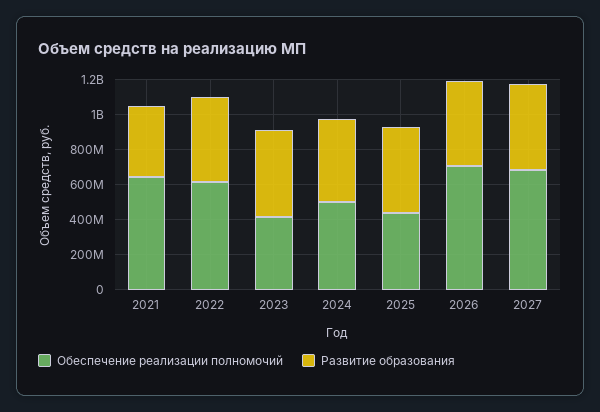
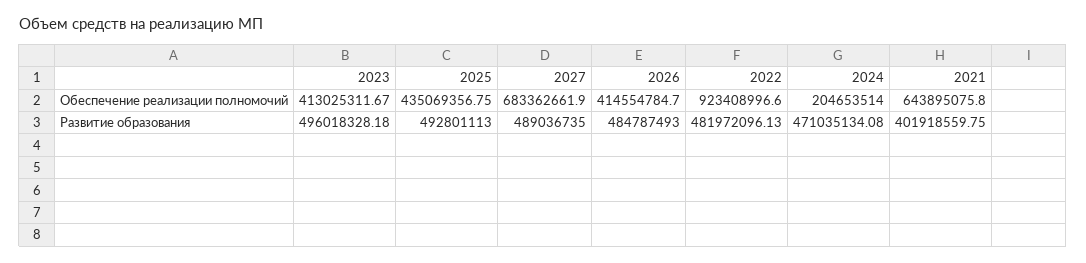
  {
    "Обеспечение реализации полномочий": {
      "2021": 643895075.8,
-     "2022": 600000000,
+     "2022": 923408996.6,
      "2023": 413025311.67,
-     "2024": 500000000,
+     "2024": 204653514,
      "2025": 435069356.75,
-     "2026": 700000000,
+     "2026": 414554784.7,
      "2027": 683362661.9
    },
    "Развитие образования": {
      "2021": 401918559.75,
      "2022": 481972096.13,
      "2023": 496018328.18,
      "2024": 471035134.08,
      "2025": 492801113,
      "2026": 484787493,
      "2027": 489036735
    }
  }

